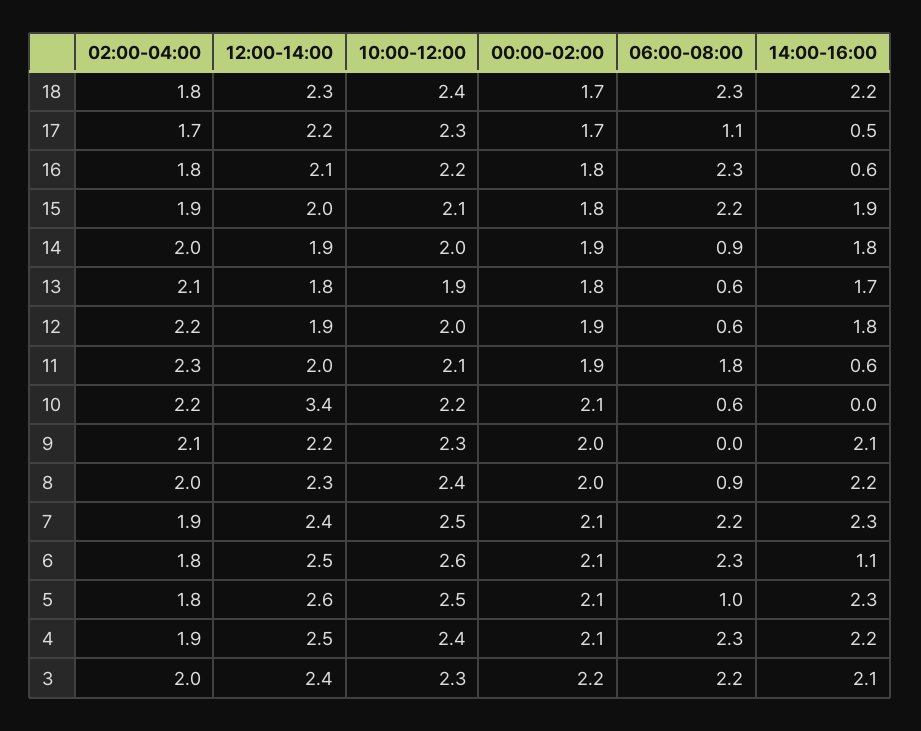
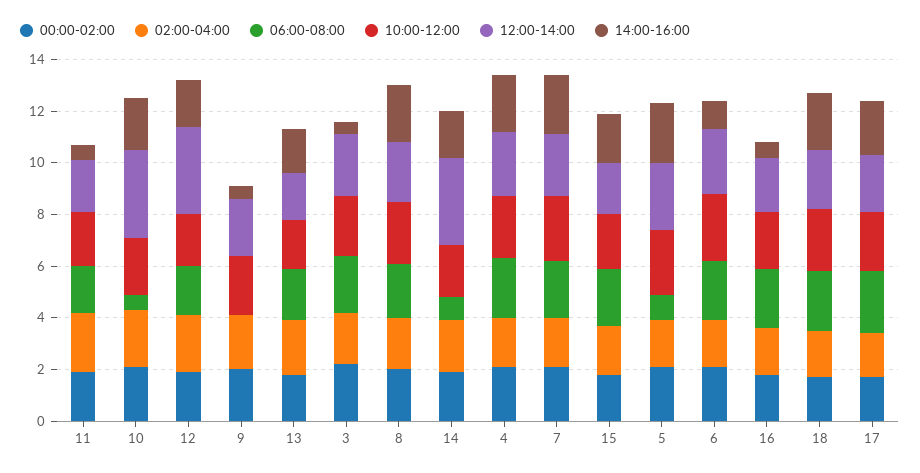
  {
    "02:00-04:00": {
      "18": 1.8,
      "17": 1.7,
      "16": 1.8,
      "15": 1.9,
      "14": 2,
      "13": 2.1,
      "12": 2.2,
      "11": 2.3,
      "10": 2.2,
      "9": 2.1,
      "8": 2,
      "7": 1.9,
      "6": 1.8,
      "5": 1.8,
      "4": 1.9,
      "3": 2
    },
    "12:00-14:00": {
      "18": 2.3,
      "17": 2.2,
      "16": 2.1,
      "15": 2,
-     "14": 1.9,
+     "14": 3.5,
      "13": 1.8,
-     "12": 1.9,
+     "12": 3.5,
      "11": 2,
      "10": 3.4,
      "9": 2.2,
      "8": 2.3,
      "7": 2.4,
      "6": 2.5,
      "5": 2.6,
      "4": 2.5,
      "3": 2.4
    },
    "10:00-12:00": {
      "18": 2.4,
      "17": 2.3,
      "16": 2.2,
      "15": 2.1,
      "14": 2,
      "13": 1.9,
      "12": 2,
      "11": 2.1,
      "10": 2.2,
      "9": 2.3,
      "8": 2.4,
      "7": 2.5,
      "6": 2.6,
      "5": 2.5,
      "4": 2.4,
      "3": 2.3
    },
    "00:00-02:00": {
      "18": 1.7,
      "17": 1.7,
      "16": 1.8,
      "15": 1.8,
      "14": 1.9,
      "13": 1.8,
      "12": 1.9,
      "11": 1.9,
      "10": 2.1,
      "9": 2,
      "8": 2,
      "7": 2.1,
      "6": 2.1,
      "5": 2.1,
      "4": 2.1,
      "3": 2.2
    },
    "06:00-08:00": {
      "18": 2.3,
-     "17": 1.1,
+     "17": 2.5,
      "16": 2.3,
      "15": 2.2,
      "14": 0.9,
-     "13": 0.6,
+     "13": 2,
-     "12": 0.6,
+     "12": 2,
      "11": 1.8,
      "10": 0.6,
      "9": 0,
-     "8": 0.9,
+     "8": 2,
      "7": 2.2,
      "6": 2.3,
      "5": 1,
      "4": 2.3,
      "3": 2.2
    },
    "14:00-16:00": {
      "18": 2.2,
-     "17": 0.5,
+     "17": 2,
      "16": 0.6,
      "15": 1.9,
      "14": 1.8,
      "13": 1.7,
      "12": 1.8,
      "11": 0.6,
-     "10": 0,
+     "10": 2,
-     "9": 2.1,
+     "9": 0.5,
      "8": 2.2,
      "7": 2.3,
      "6": 1.1,
      "5": 2.3,
      "4": 2.2,
-     "3": 2.1
+     "3": 0.5
    }
  }

